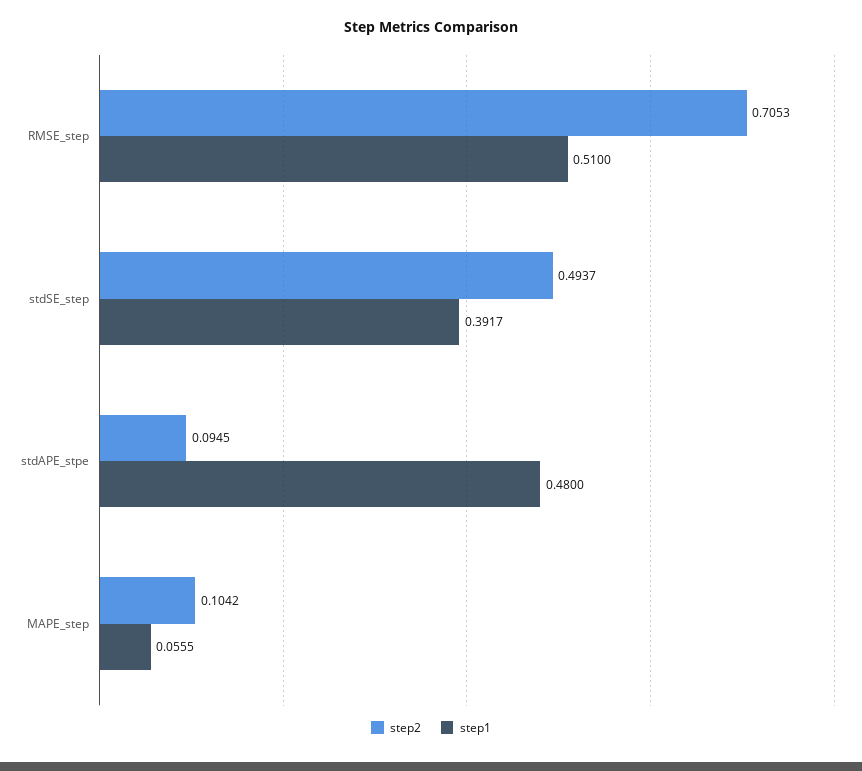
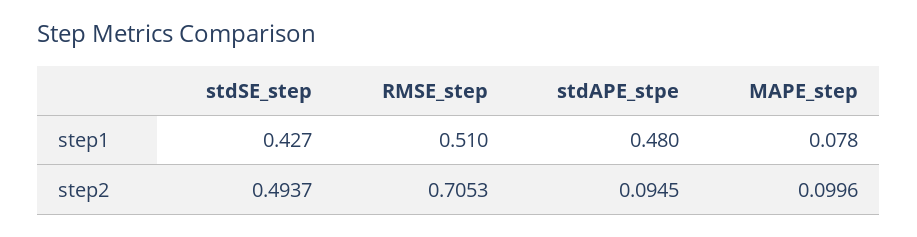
  {
    "step2": {
      "RMSE_step": 0.7053,
      "stdSE_step": 0.4937,
      "stdAPE_stpe": 0.0945,
-     "MAPE_step": 0.1042
+     "MAPE_step": 0.0996
    },
    "step1": {
      "RMSE_step": 0.51,
-     "stdSE_step": 0.3917,
+     "stdSE_step": 0.427,
      "stdAPE_stpe": 0.48,
-     "MAPE_step": 0.0555
+     "MAPE_step": 0.078
    }
  }

